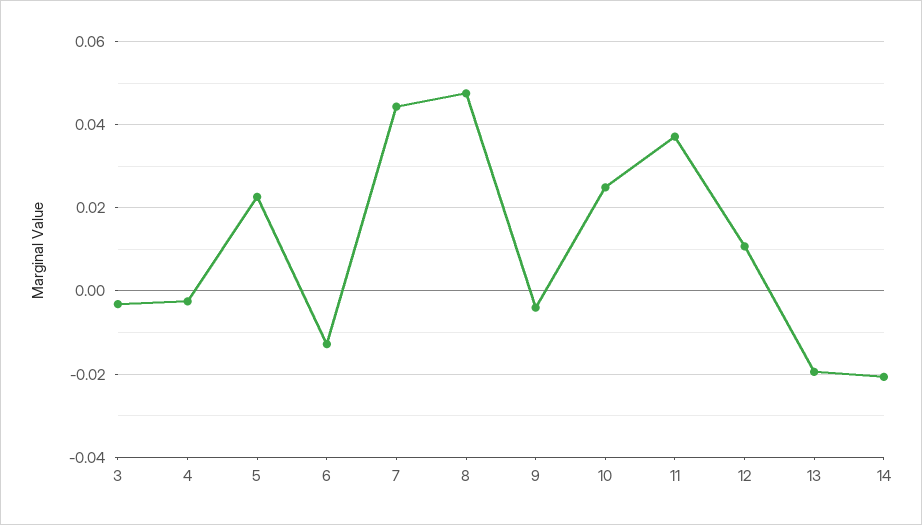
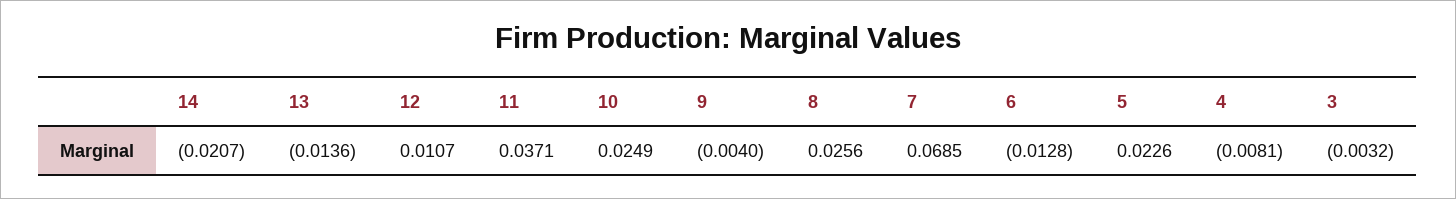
  {
    "3": -0.0032,
-   "4": -0.002,
+   "4": -0.0081,
    "5": 0.0226,
    "6": -0.0128,
-   "7": 0.044,
+   "7": 0.0685,
-   "8": 0.048,
+   "8": 0.0256,
    "9": -0.004,
    "10": 0.0249,
    "11": 0.0371,
    "12": 0.0107,
-   "13": -0.02,
+   "13": -0.0136,
    "14": -0.0207
  }

